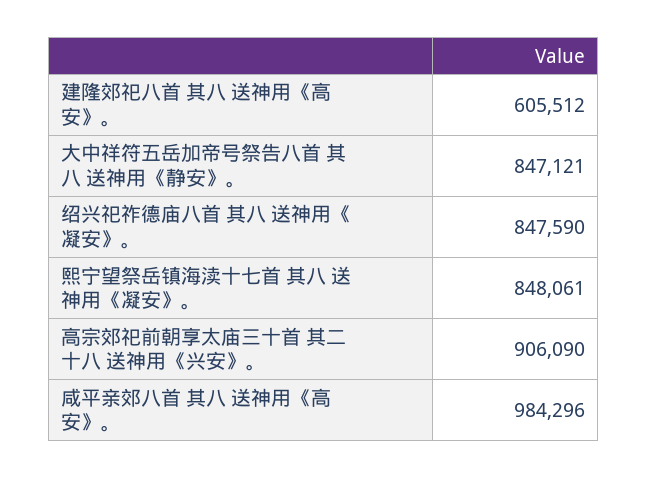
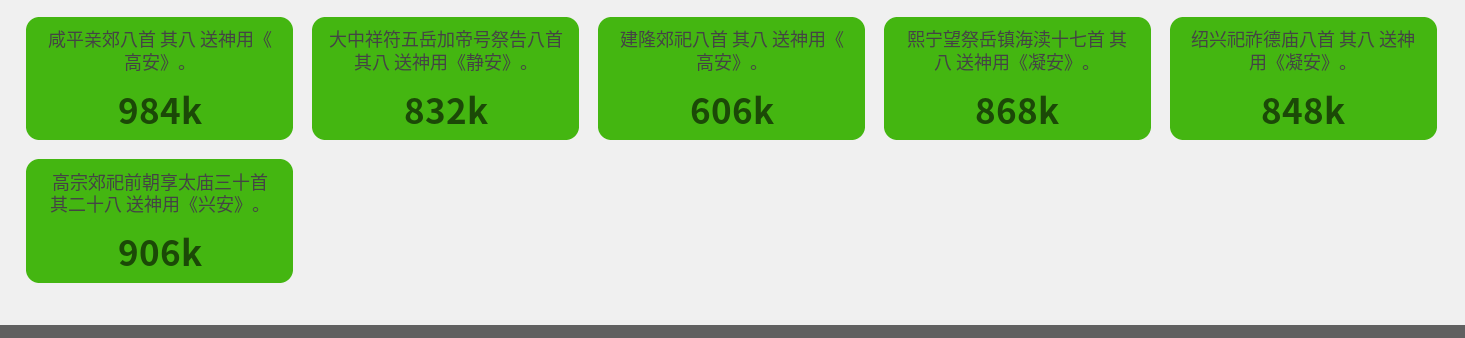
  {
    "建隆郊祀八首 其八 送神用《高安》。": 605512,
-   "大中祥符五岳加帝号祭告八首 其八 送神用《静安》。": 847121,
+   "大中祥符五岳加帝号祭告八首 其八 送神用《静安》。": 832000,
    "绍兴祀祚德庙八首 其八 送神用《凝安》。": 847590,
-   "熙宁望祭岳镇海渎十七首 其八 送神用《凝安》。": 848061,
+   "熙宁望祭岳镇海渎十七首 其八 送神用《凝安》。": 868000,
    "高宗郊祀前朝享太庙三十首 其二十八 送神用《兴安》。": 906090,
    "咸平亲郊八首 其八 送神用《高安》。": 984296
  }

